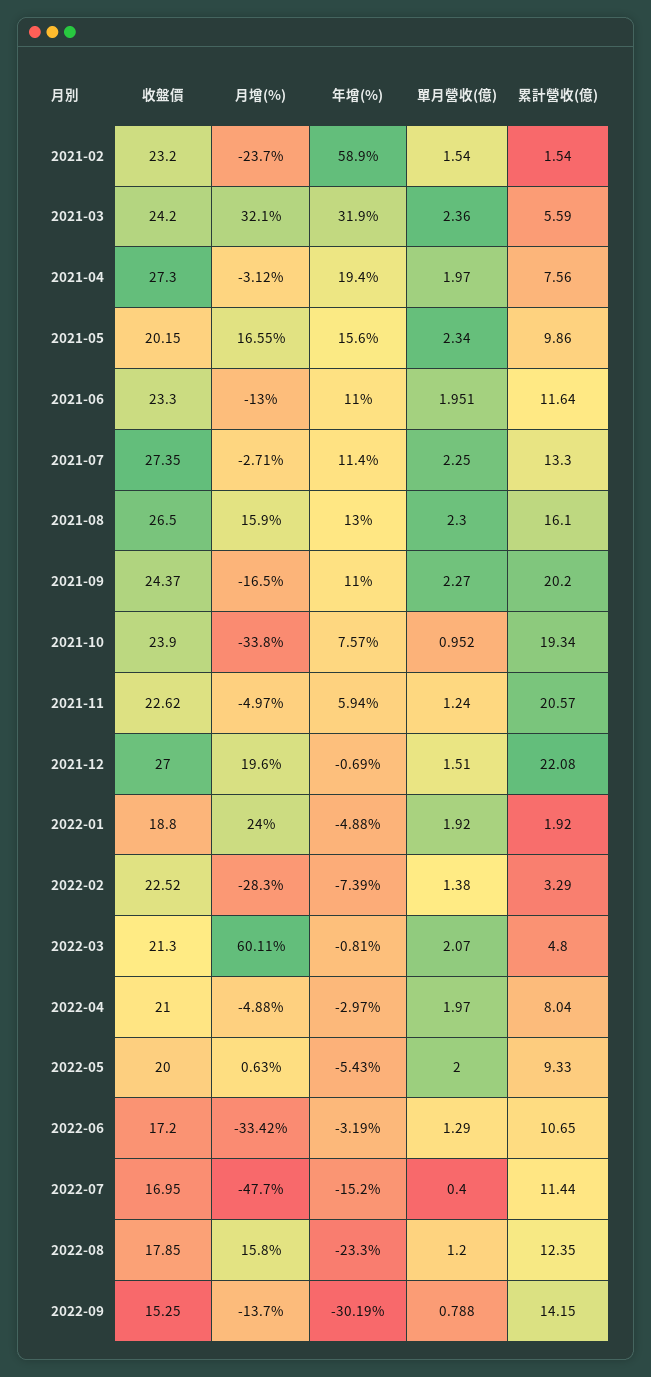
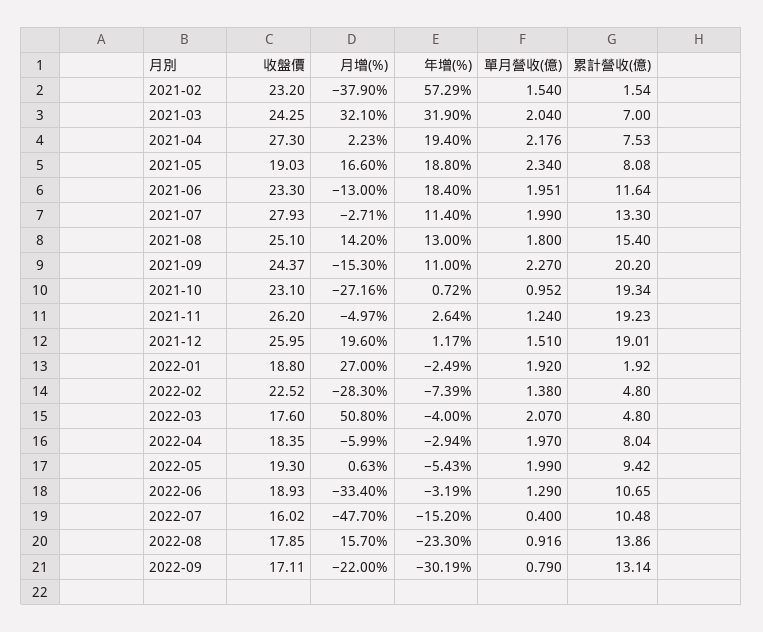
  {
    "收盤價": {
      "2021-02": 23.2,
-     "2021-03": 24.2,
+     "2021-03": 24.25,
      "2021-04": 27.3,
-     "2021-05": 20.15,
+     "2021-05": 19.03,
      "2021-06": 23.3,
-     "2021-07": 27.35,
+     "2021-07": 27.93,
-     "2021-08": 26.5,
+     "2021-08": 25.1,
      "2021-09": 24.37,
-     "2021-10": 23.9,
+     "2021-10": 23.1,
-     "2021-11": 22.62,
+     "2021-11": 26.2,
-     "2021-12": 27,
+     "2021-12": 25.95,
      "2022-01": 18.8,
      "2022-02": 22.52,
-     "2022-03": 21.3,
+     "2022-03": 17.6,
-     "2022-04": 21,
+     "2022-04": 18.35,
-     "2022-05": 20,
+     "2022-05": 19.3,
-     "2022-06": 17.2,
+     "2022-06": 18.93,
-     "2022-07": 16.95,
+     "2022-07": 16.02,
      "2022-08": 17.85,
-     "2022-09": 15.25
+     "2022-09": 17.11
    },
    "月增(%)": {
-     "2021-02": -23.7,
+     "2021-02": -37.9,
      "2021-03": 32.1,
-     "2021-04": -3.12,
+     "2021-04": 2.23,
-     "2021-05": 16.55,
+     "2021-05": 16.6,
      "2021-06": -13,
      "2021-07": -2.71,
-     "2021-08": 15.9,
+     "2021-08": 14.2,
-     "2021-09": -16.5,
+     "2021-09": -15.3,
-     "2021-10": -33.8,
+     "2021-10": -27.16,
      "2021-11": -4.97,
      "2021-12": 19.6,
-     "2022-01": 24,
+     "2022-01": 27,
      "2022-02": -28.3,
-     "2022-03": 60.11,
+     "2022-03": 50.8,
-     "2022-04": -4.88,
+     "2022-04": -5.99,
      "2022-05": 0.63,
-     "2022-06": -33.42,
+     "2022-06": -33.4,
      "2022-07": -47.7,
-     "2022-08": 15.8,
+     "2022-08": 15.7,
-     "2022-09": -13.7
+     "2022-09": -22
    },
    "年增(%)": {
-     "2021-02": 58.9,
+     "2021-02": 57.29,
      "2021-03": 31.9,
      "2021-04": 19.4,
-     "2021-05": 15.6,
+     "2021-05": 18.8,
-     "2021-06": 11,
+     "2021-06": 18.4,
      "2021-07": 11.4,
      "2021-08": 13,
      "2021-09": 11,
-     "2021-10": 7.57,
+     "2021-10": 0.72,
-     "2021-11": 5.94,
+     "2021-11": 2.64,
-     "2021-12": -0.69,
+     "2021-12": 1.17,
-     "2022-01": -4.88,
+     "2022-01": -2.49,
      "2022-02": -7.39,
-     "2022-03": -0.81,
+     "2022-03": -4,
-     "2022-04": -2.97,
+     "2022-04": -2.94,
      "2022-05": -5.43,
      "2022-06": -3.19,
      "2022-07": -15.2,
      "2022-08": -23.3,
      "2022-09": -30.19
    },
    "單月營收(億)": {
      "2021-02": 1.54,
-     "2021-03": 2.36,
+     "2021-03": 2.04,
-     "2021-04": 1.97,
+     "2021-04": 2.176,
      "2021-05": 2.34,
      "2021-06": 1.951,
-     "2021-07": 2.25,
+     "2021-07": 1.99,
-     "2021-08": 2.3,
+     "2021-08": 1.8,
      "2021-09": 2.27,
      "2021-10": 0.952,
      "2021-11": 1.24,
      "2021-12": 1.51,
      "2022-01": 1.92,
      "2022-02": 1.38,
      "2022-03": 2.07,
      "2022-04": 1.97,
-     "2022-05": 2,
+     "2022-05": 1.99,
      "2022-06": 1.29,
      "2022-07": 0.4,
-     "2022-08": 1.2,
+     "2022-08": 0.916,
-     "2022-09": 0.788
+     "2022-09": 0.79
    },
    "累計營收(億)": {
      "2021-02": 1.54,
-     "2021-03": 5.59,
+     "2021-03": 7,
-     "2021-04": 7.56,
+     "2021-04": 7.53,
-     "2021-05": 9.86,
+     "2021-05": 8.08,
      "2021-06": 11.64,
      "2021-07": 13.3,
-     "2021-08": 16.1,
+     "2021-08": 15.4,
      "2021-09": 20.2,
      "2021-10": 19.34,
-     "2021-11": 20.57,
+     "2021-11": 19.23,
-     "2021-12": 22.08,
+     "2021-12": 19.01,
      "2022-01": 1.92,
-     "2022-02": 3.29,
+     "2022-02": 4.8,
      "2022-03": 4.8,
      "2022-04": 8.04,
-     "2022-05": 9.33,
+     "2022-05": 9.42,
      "2022-06": 10.65,
-     "2022-07": 11.44,
+     "2022-07": 10.48,
-     "2022-08": 12.35,
+     "2022-08": 13.86,
-     "2022-09": 14.15
+     "2022-09": 13.14
    }
  }

